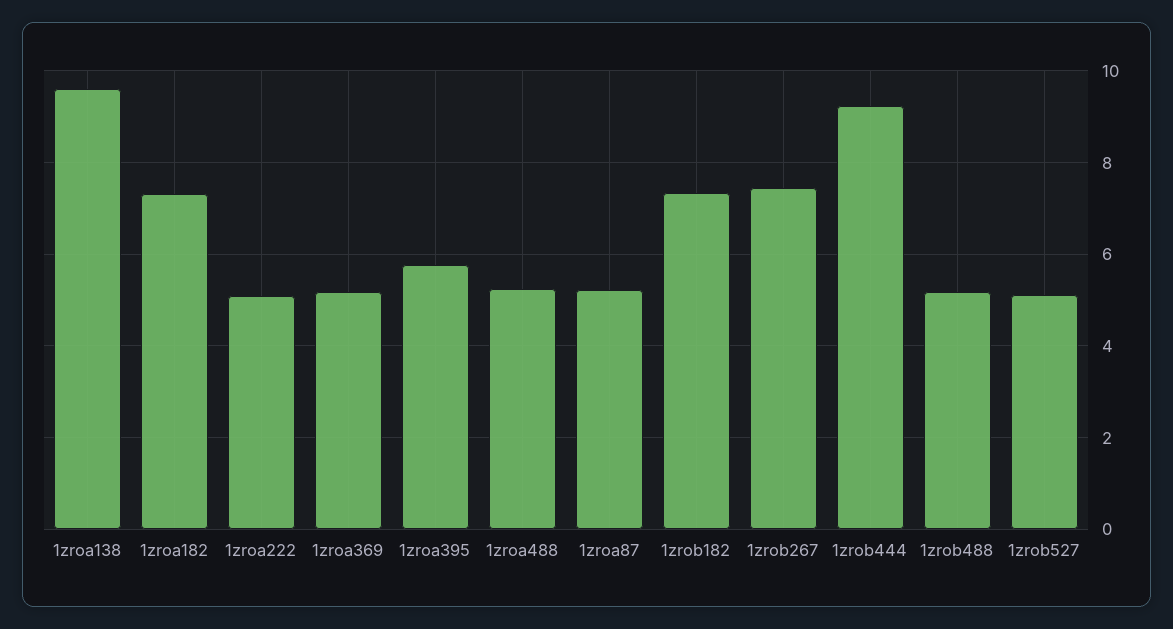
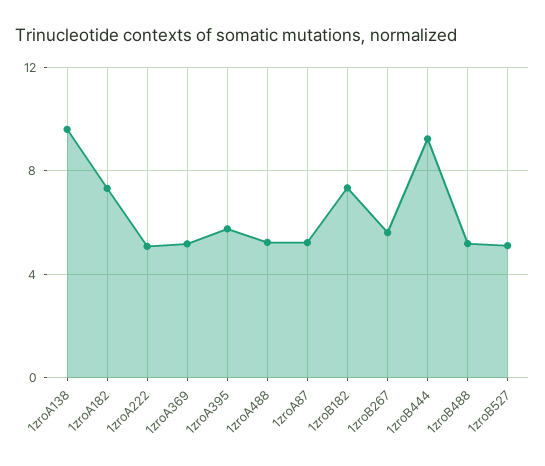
  {
    "1zroa138": 9.6,
    "1zroa182": 7.4,
    "1zroa222": 5,
    "1zroa369": 5.2,
    "1zroa395": 5.8,
    "1zroa488": 5.2,
    "1zroa87": 5.2,
    "1zrob182": 7.4,
-   "1zrob267": 7.4,
+   "1zrob267": 5.5,
    "1zrob444": 9.2,
    "1zrob488": 5.2,
    "1zrob527": 5.2
  }

